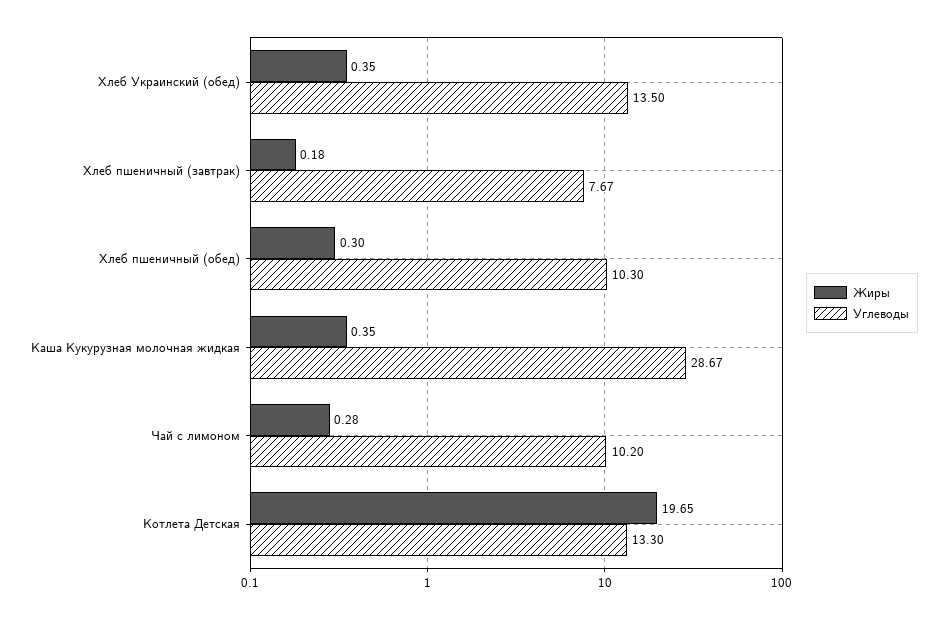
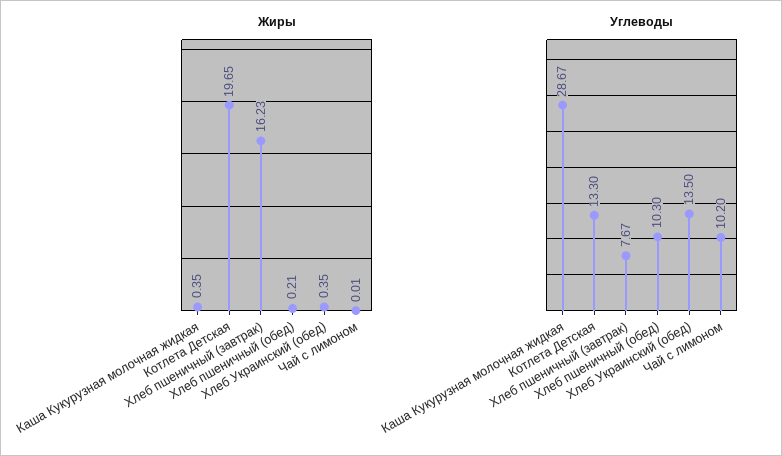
  {
    "Жиры": {
      "Хлеб Украинский (обед)": 0.35,
-     "Хлеб пшеничный (завтрак)": 0.18,
+     "Хлеб пшеничный (завтрак)": 16.23,
-     "Хлеб пшеничный (обед)": 0.3,
+     "Хлеб пшеничный (обед)": 0.21,
      "Каша Кукурузная молочная жидкая": 0.35,
-     "Чай с лимоном": 0.28,
+     "Чай с лимоном": 0.01,
      "Котлета Детская": 19.65
    },
    "Углеводы": {
      "Хлеб Украинский (обед)": 13.5,
      "Хлеб пшеничный (завтрак)": 7.67,
      "Хлеб пшеничный (обед)": 10.3,
      "Каша Кукурузная молочная жидкая": 28.67,
      "Чай с лимоном": 10.2,
      "Котлета Детская": 13.3
    }
  }

